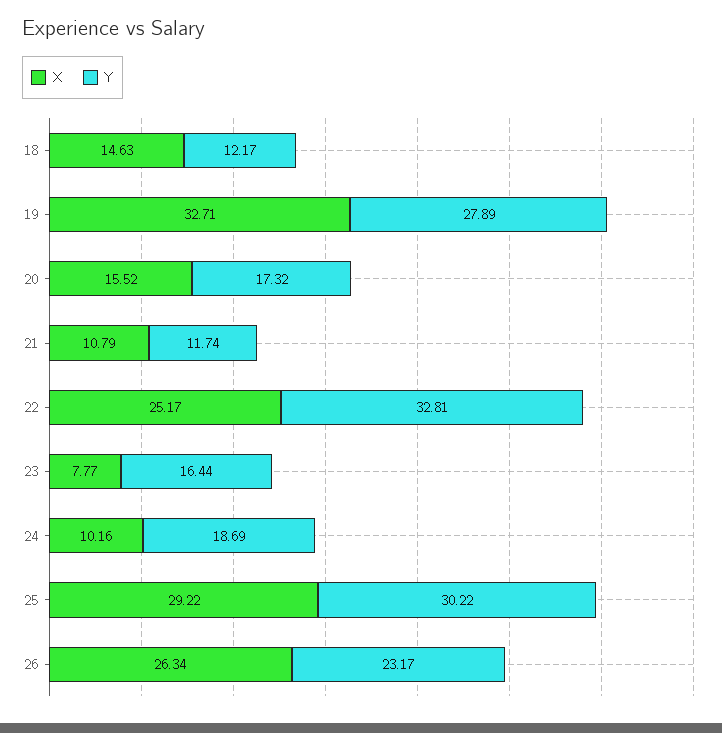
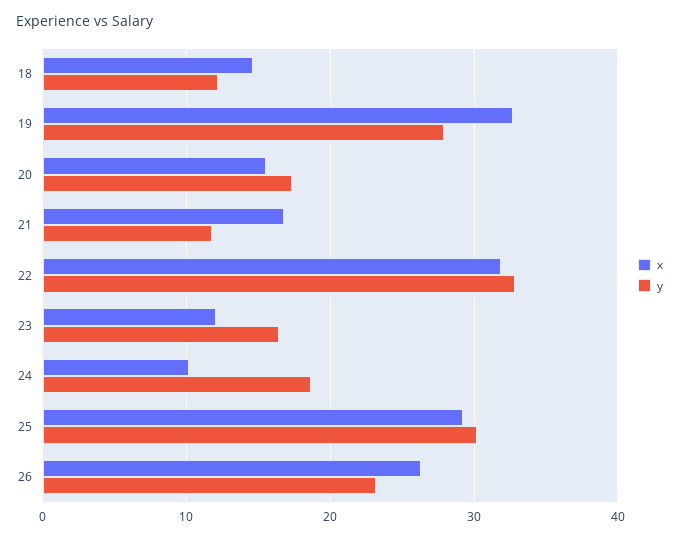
  {
    "X": {
      "18": 14.63,
      "19": 32.71,
      "20": 15.52,
-     "21": 10.79,
+     "21": 17,
-     "22": 25.17,
+     "22": 32,
-     "23": 7.77,
+     "23": 12,
      "24": 10.16,
      "25": 29.22,
      "26": 26.34
    },
    "Y": {
      "18": 12.17,
      "19": 27.89,
      "20": 17.32,
      "21": 11.74,
      "22": 32.81,
      "23": 16.44,
      "24": 18.69,
      "25": 30.22,
      "26": 23.17
    }
  }

